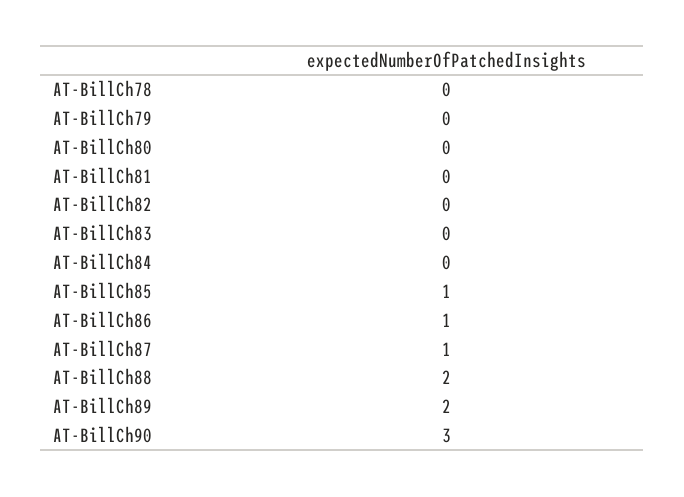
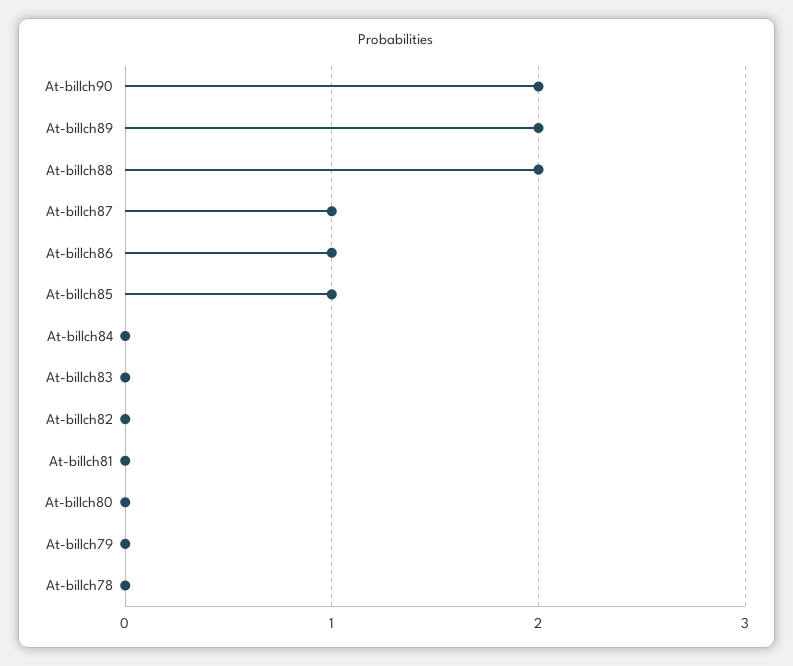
  {
    "AT-BillCh78": 0,
    "AT-BillCh79": 0,
    "AT-BillCh80": 0,
    "AT-BillCh81": 0,
    "AT-BillCh82": 0,
    "AT-BillCh83": 0,
    "AT-BillCh84": 0,
    "AT-BillCh85": 1,
    "AT-BillCh86": 1,
    "AT-BillCh87": 1,
    "AT-BillCh88": 2,
    "AT-BillCh89": 2,
-   "AT-BillCh90": 3
+   "AT-BillCh90": 2
  }

